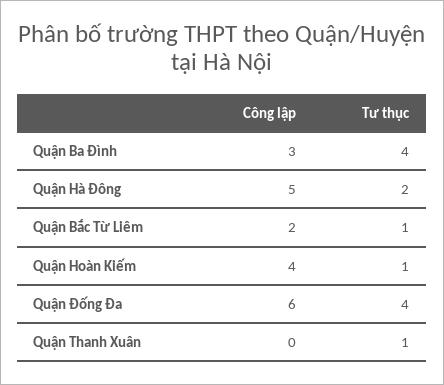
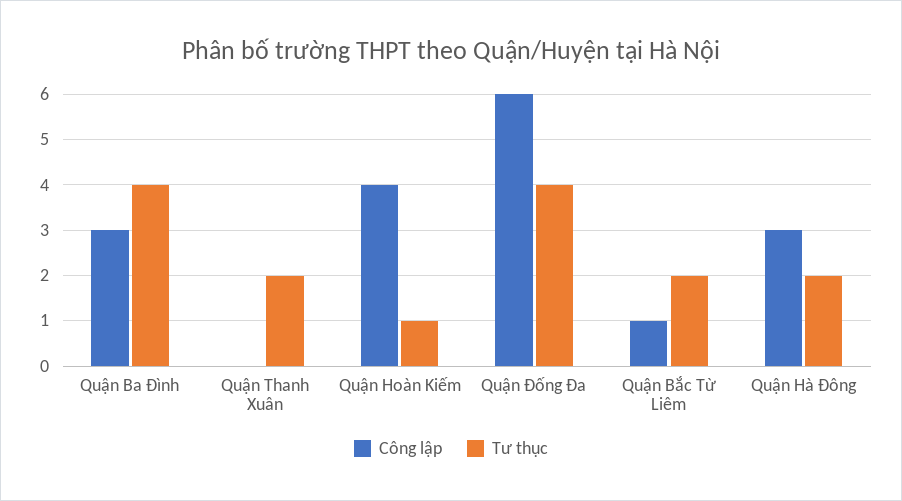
  {
    "Công lập": {
      "Quận Ba Đình": 3,
-     "Quận Hà Đông": 5,
+     "Quận Hà Đông": 3,
-     "Quận Bắc Từ Liêm": 2,
+     "Quận Bắc Từ Liêm": 1,
      "Quận Hoàn Kiếm": 4,
      "Quận Đống Đa": 6,
      "Quận Thanh Xuân": 0
    },
    "Tư thục": {
      "Quận Ba Đình": 4,
      "Quận Hà Đông": 2,
-     "Quận Bắc Từ Liêm": 1,
+     "Quận Bắc Từ Liêm": 2,
      "Quận Hoàn Kiếm": 1,
      "Quận Đống Đa": 4,
-     "Quận Thanh Xuân": 1
+     "Quận Thanh Xuân": 2
    }
  }

